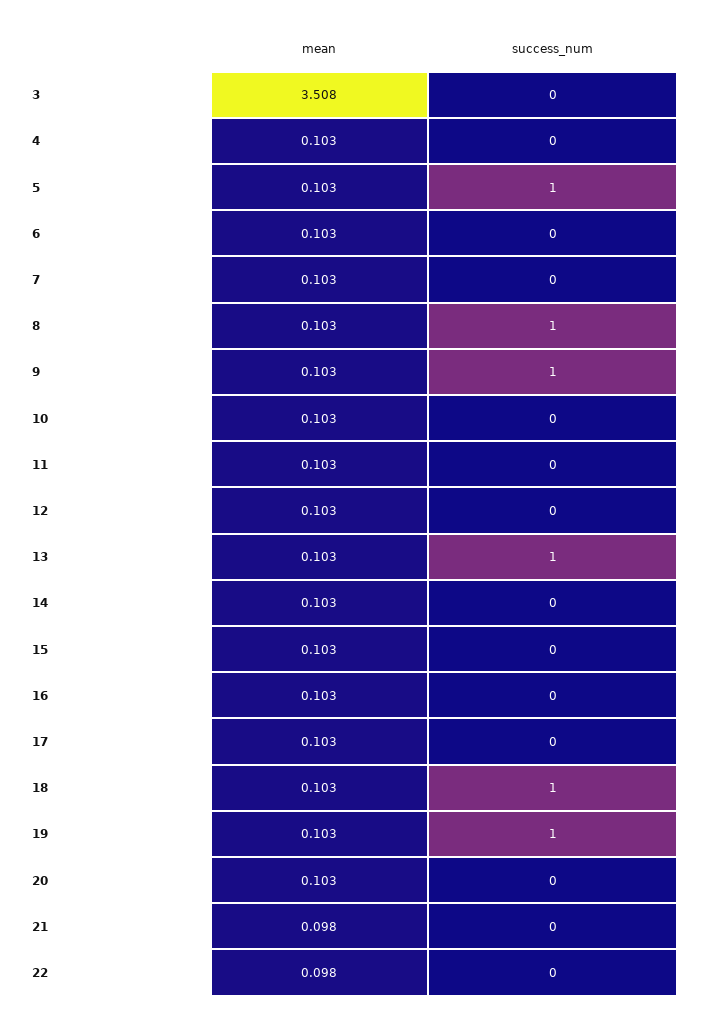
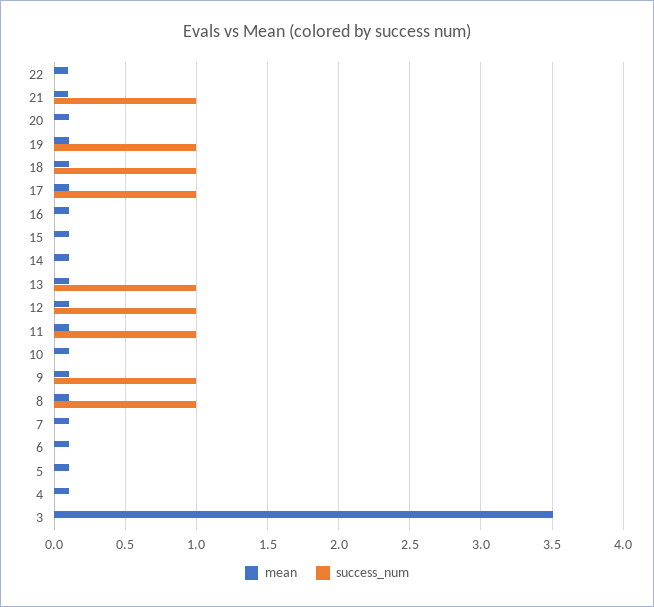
  {
    "mean": {
      "3": 3.508,
      "4": 0.103,
      "5": 0.103,
      "6": 0.103,
      "7": 0.103,
      "8": 0.103,
      "9": 0.103,
      "10": 0.103,
      "11": 0.103,
      "12": 0.103,
      "13": 0.103,
      "14": 0.103,
      "15": 0.103,
      "16": 0.103,
      "17": 0.103,
      "18": 0.103,
      "19": 0.103,
      "20": 0.103,
      "21": 0.098,
      "22": 0.098
    },
    "success_num": {
      "3": 0,
      "4": 0,
-     "5": 1,
+     "5": 0,
      "6": 0,
      "7": 0,
      "8": 1,
      "9": 1,
      "10": 0,
-     "11": 0,
+     "11": 1,
-     "12": 0,
+     "12": 1,
      "13": 1,
      "14": 0,
      "15": 0,
      "16": 0,
-     "17": 0,
+     "17": 1,
      "18": 1,
      "19": 1,
      "20": 0,
-     "21": 0,
+     "21": 1,
      "22": 0
    }
  }

